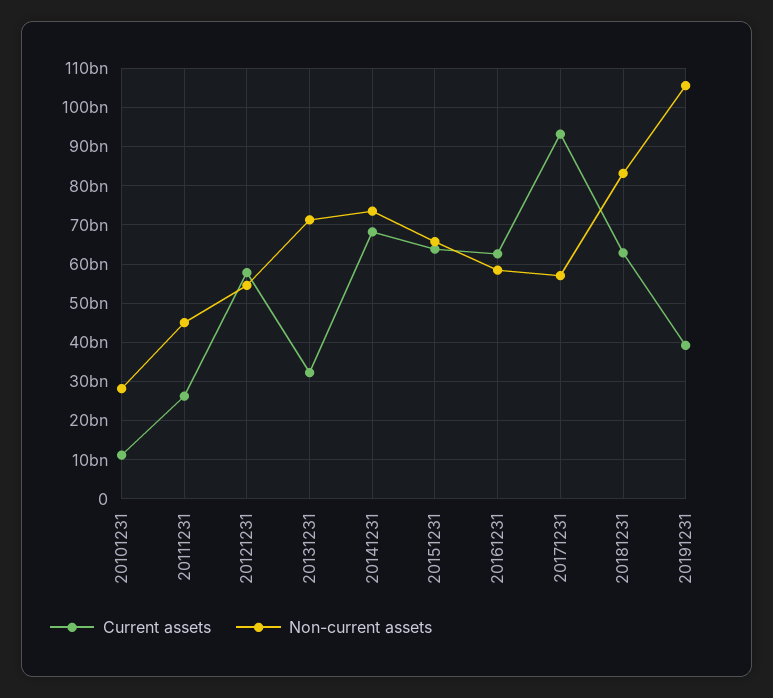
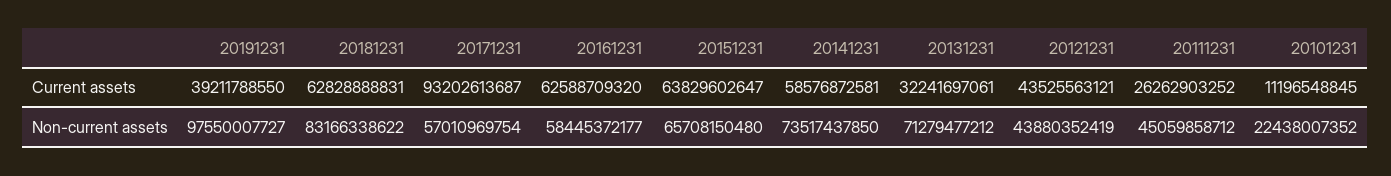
  {
    "Current assets": {
      "20101231": 11196548845,
      "20111231": 26262903252,
-     "20121231": 58000000000,
+     "20121231": 43525563121,
      "20131231": 32241697061,
-     "20141231": 68000000000,
+     "20141231": 58576872581,
      "20151231": 63829602647,
      "20161231": 62588709320,
      "20171231": 93202613687,
      "20181231": 62828888831,
      "20191231": 39211788550
    },
    "Non-current assets": {
-     "20101231": 28000000000,
+     "20101231": 22438007352,
      "20111231": 45059858712,
-     "20121231": 54000000000,
+     "20121231": 43880352419,
      "20131231": 71279477212,
      "20141231": 73517437850,
      "20151231": 65708150480,
      "20161231": 58445372177,
      "20171231": 57010969754,
      "20181231": 83166338622,
-     "20191231": 106000000000
+     "20191231": 97550007727
    }
  }

